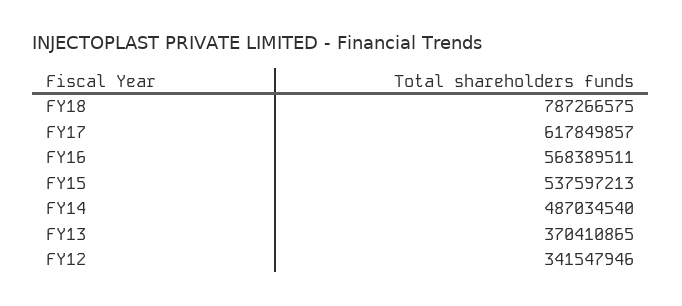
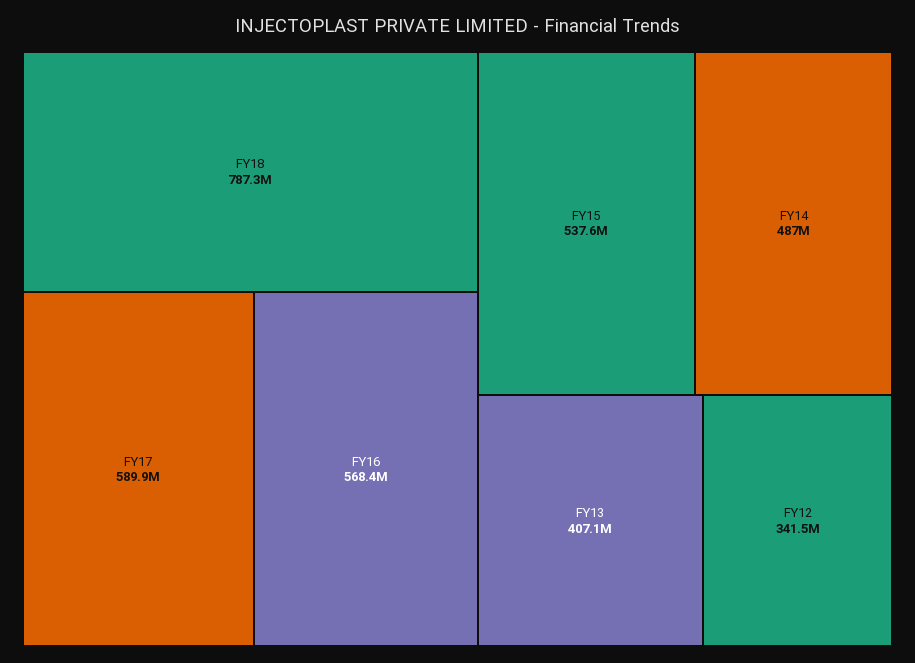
  {
    "FY18": 787266575,
-   "FY17": 617849857,
+   "FY17": 589900000,
    "FY16": 568389511,
    "FY15": 537597213,
    "FY14": 487034540,
-   "FY13": 370410865,
+   "FY13": 407100000,
    "FY12": 341547946
  }

